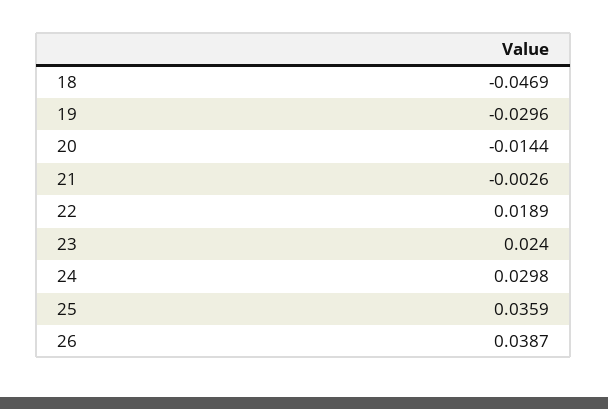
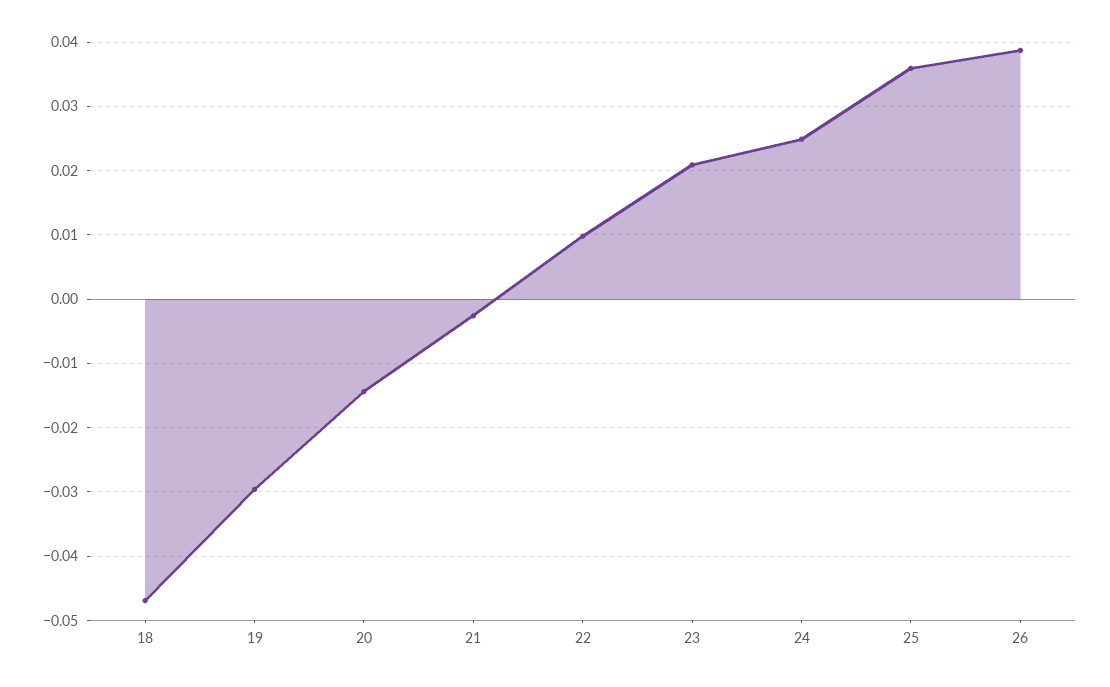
  {
    "18": -0.0469,
    "19": -0.0296,
    "20": -0.0144,
    "21": -0.0026,
-   "22": 0.0189,
+   "22": 0.01,
-   "23": 0.024,
+   "23": 0.021,
-   "24": 0.0298,
+   "24": 0.025,
    "25": 0.0359,
    "26": 0.0387
  }

